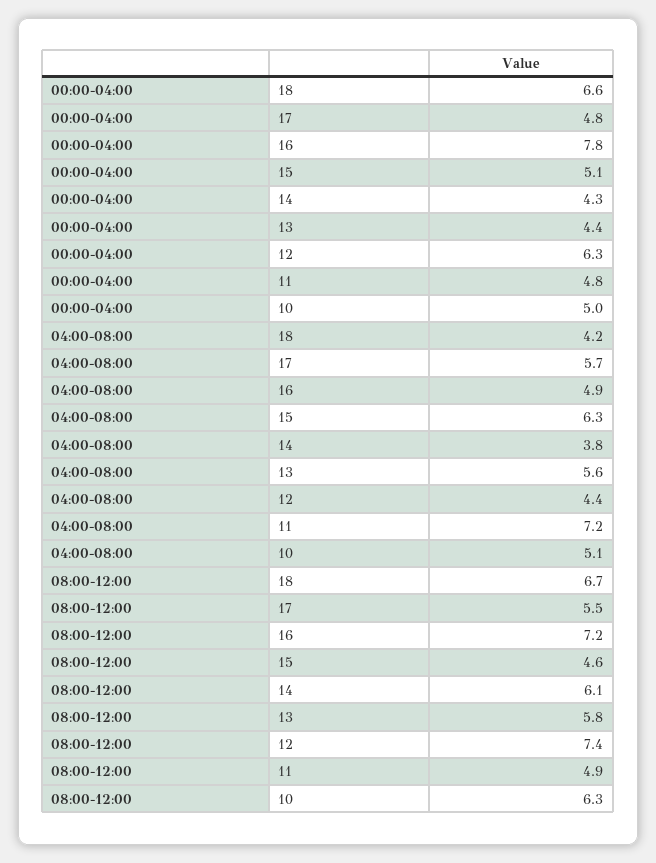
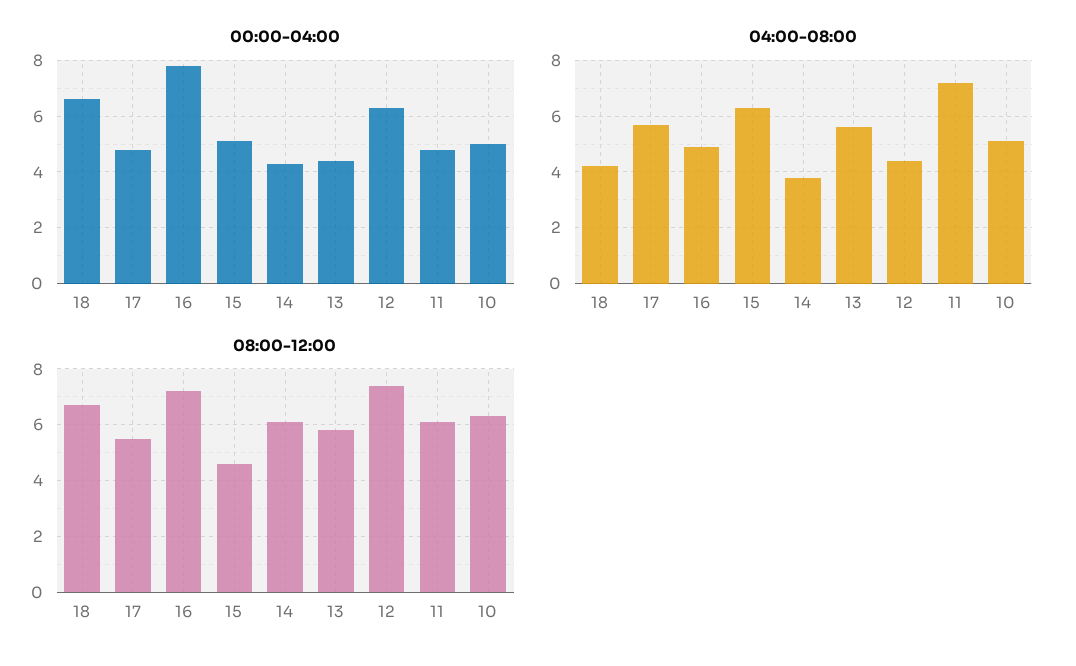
  {
    "00:00-04:00": {
      "18": 6.6,
      "17": 4.8,
      "16": 7.8,
      "15": 5.1,
      "14": 4.3,
      "13": 4.4,
      "12": 6.3,
      "11": 4.8,
      "10": 5
    },
    "04:00-08:00": {
      "18": 4.2,
      "17": 5.7,
      "16": 4.9,
      "15": 6.3,
      "14": 3.8,
      "13": 5.6,
      "12": 4.4,
      "11": 7.2,
      "10": 5.1
    },
    "08:00-12:00": {
      "18": 6.7,
      "17": 5.5,
      "16": 7.2,
      "15": 4.6,
      "14": 6.1,
      "13": 5.8,
      "12": 7.4,
-     "11": 4.9,
+     "11": 6,
      "10": 6.3
    }
  }

